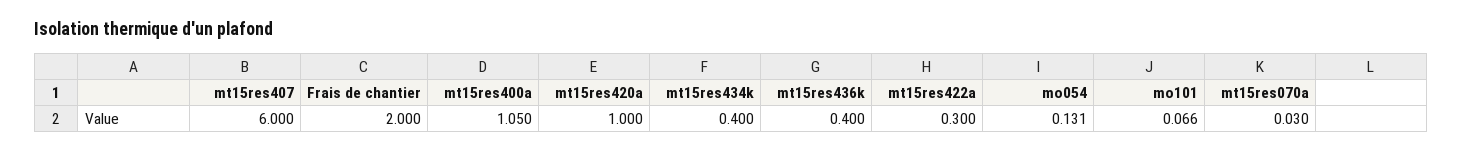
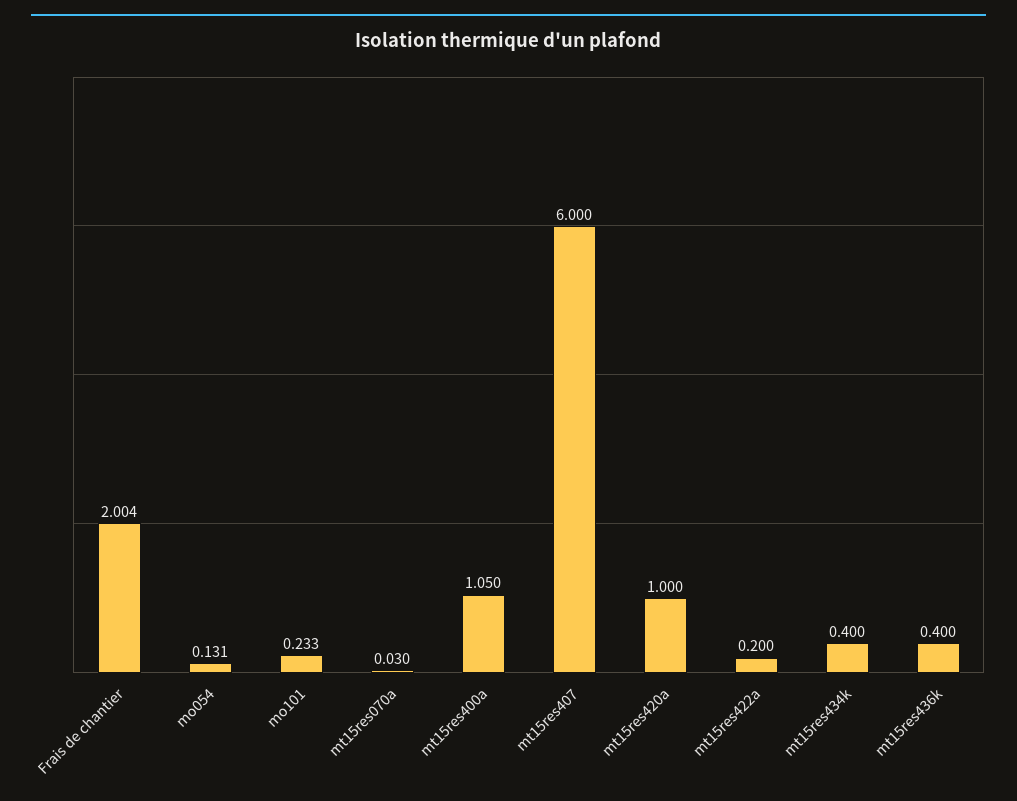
  {
    "mt15res407": 6,
-   "Frais de chantier": 2,
+   "Frais de chantier": 2.004,
    "mt15res400a": 1.05,
    "mt15res420a": 1,
    "mt15res434k": 0.4,
    "mt15res436k": 0.4,
-   "mt15res422a": 0.3,
+   "mt15res422a": 0.2,
    "mo054": 0.131,
-   "mo101": 0.066,
+   "mo101": 0.233,
    "mt15res070a": 0.03
  }

